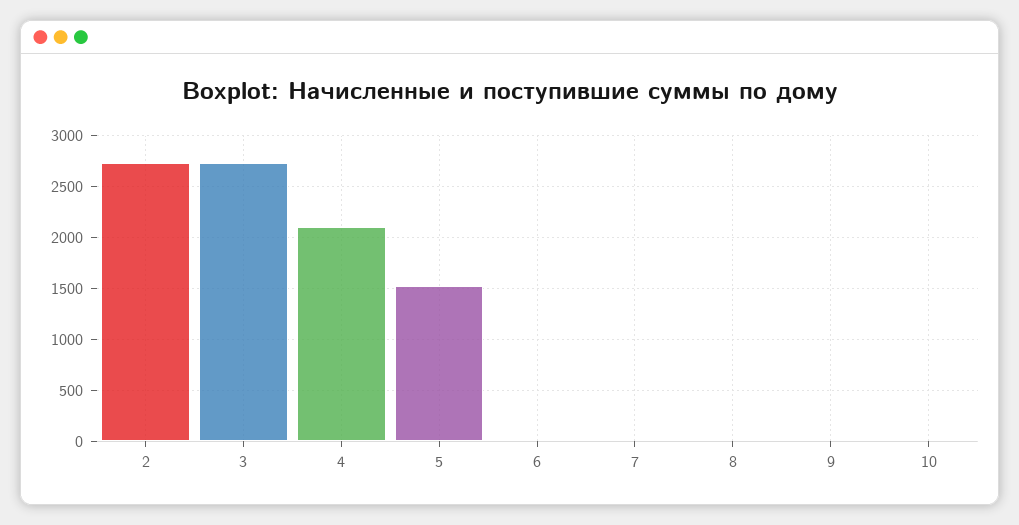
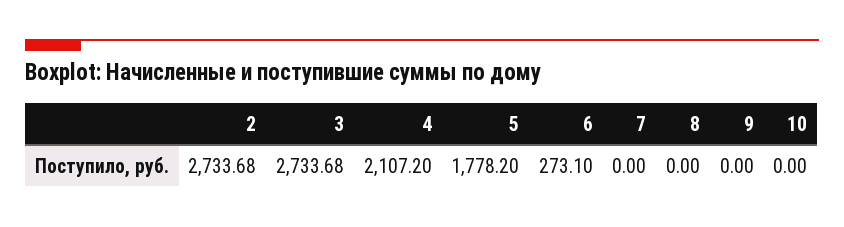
  {
    "2": 2733.68,
    "3": 2733.68,
    "4": 2107.2,
-   "5": 1500,
+   "5": 1778.2,
-   "6": 0,
+   "6": 273.1,
    "7": 0,
    "8": 0,
    "9": 0,
    "10": 0
  }

